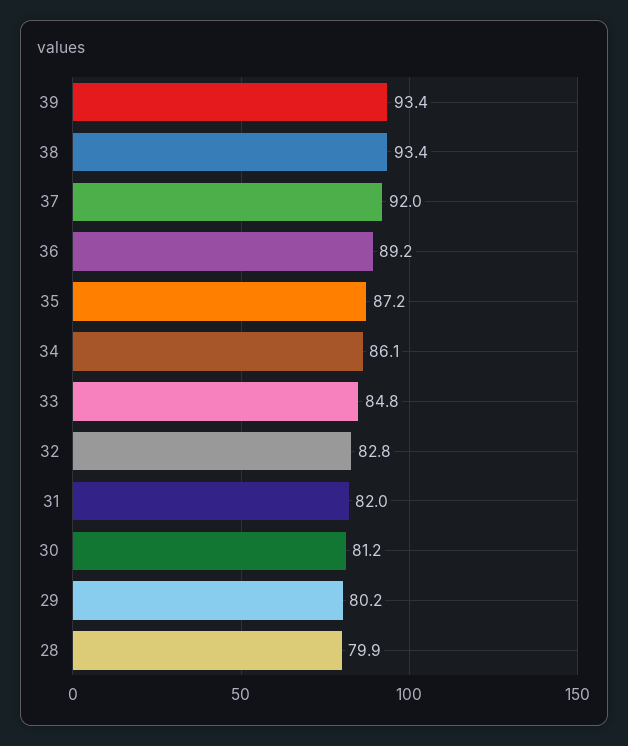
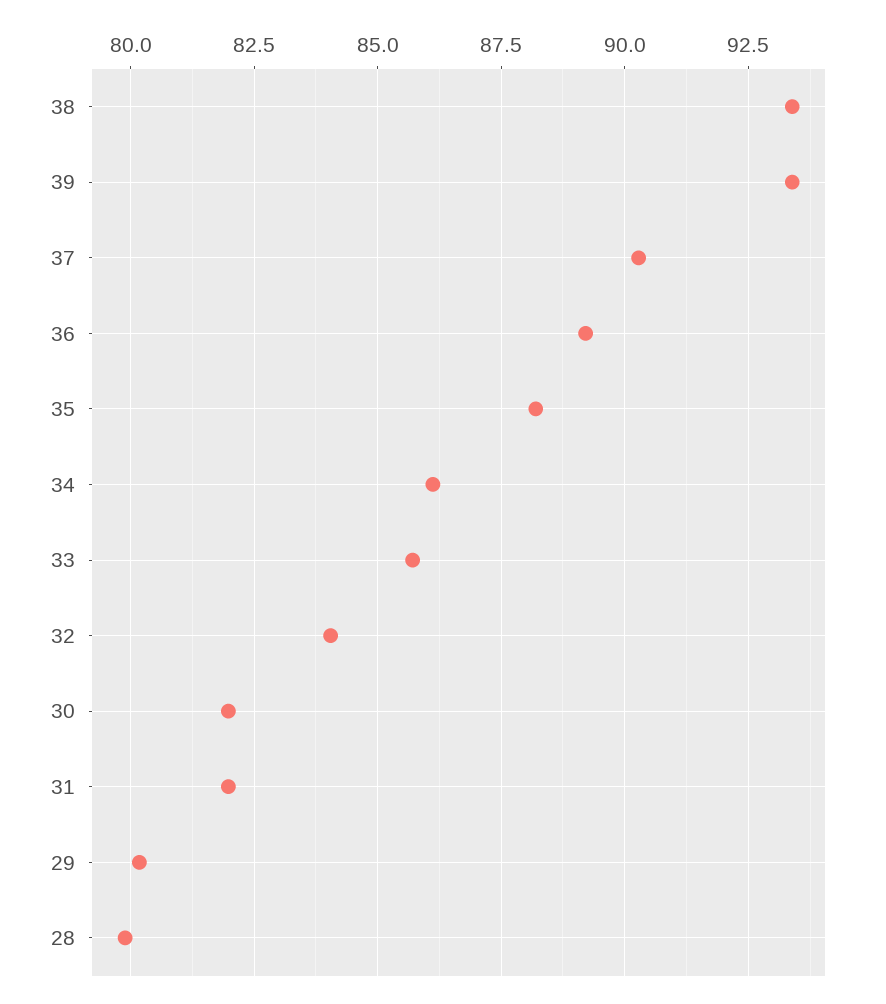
  {
    "39": 93.4,
    "38": 93.4,
-   "37": 92,
+   "37": 90.25,
    "36": 89.2,
-   "35": 87.2,
+   "35": 88.25,
    "34": 86.1,
-   "33": 84.8,
+   "33": 85.75,
-   "32": 82.8,
+   "32": 84,
    "31": 82,
-   "30": 81.2,
+   "30": 82,
    "29": 80.2,
    "28": 79.9
  }

